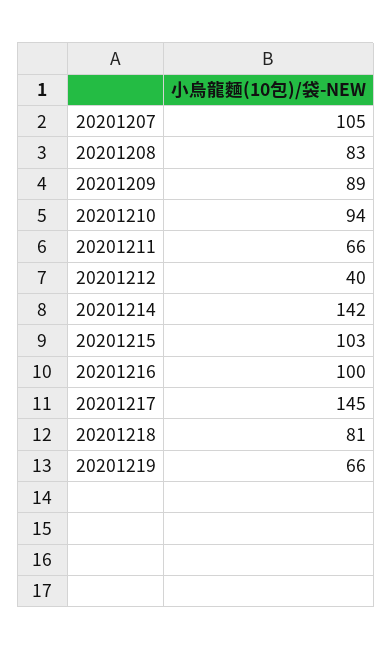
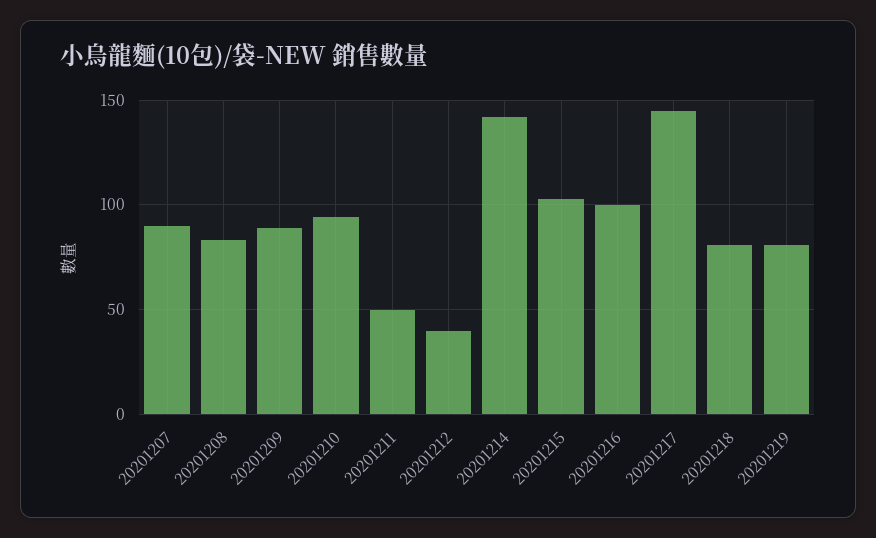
  {
-   "20201207": 105,
+   "20201207": 90,
    "20201208": 83,
    "20201209": 89,
    "20201210": 94,
-   "20201211": 66,
+   "20201211": 50,
    "20201212": 40,
    "20201214": 142,
    "20201215": 103,
    "20201216": 100,
    "20201217": 145,
    "20201218": 81,
-   "20201219": 66
+   "20201219": 80
  }

